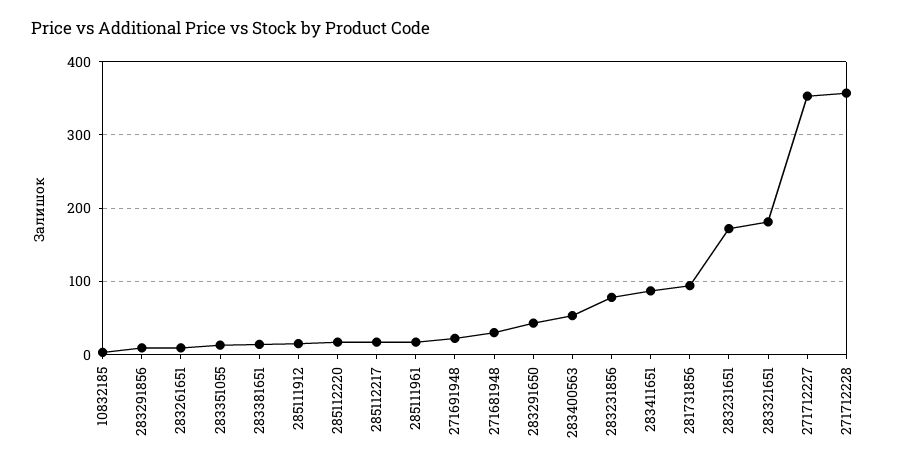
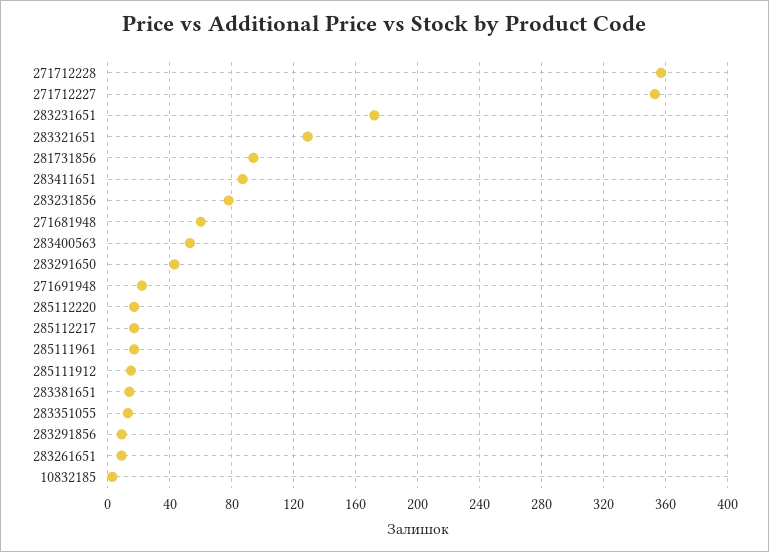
  {
    "10832185": 5,
    "283291856": 10,
    "283261651": 10,
    "283351055": 15,
    "283381651": 15,
    "285111912": 15,
    "285112220": 15,
    "285112217": 15,
    "285111961": 15,
    "271691948": 20,
-   "271681948": 30,
+   "271681948": 60,
    "283291650": 45,
    "283400563": 55,
    "283231856": 80,
    "283411651": 85,
    "281731856": 95,
    "283231651": 170,
-   "283321651": 180,
+   "283321651": 130,
    "271712227": 355,
    "271712228": 355
  }

